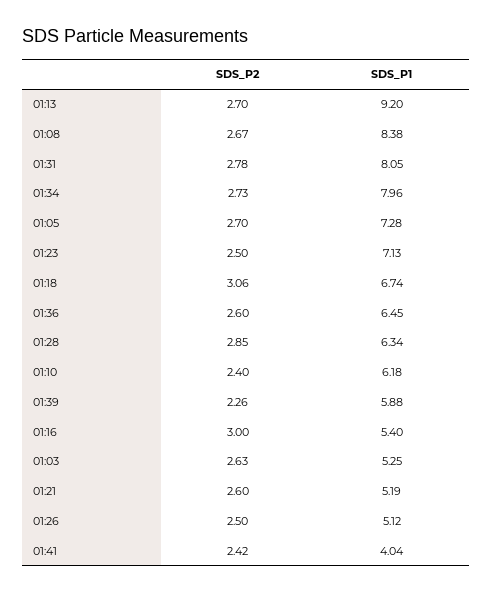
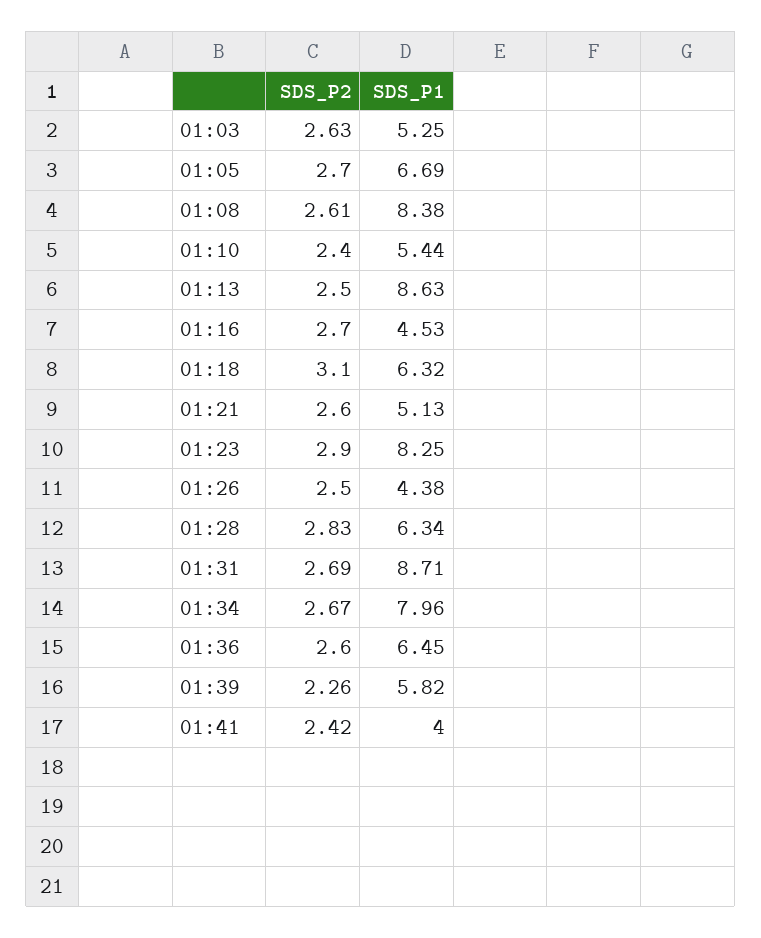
  {
    "SDS_P2": {
-     "01:13": 2.7,
+     "01:13": 2.5,
-     "01:08": 2.67,
+     "01:08": 2.61,
-     "01:31": 2.78,
+     "01:31": 2.69,
-     "01:34": 2.73,
+     "01:34": 2.67,
      "01:05": 2.7,
-     "01:23": 2.5,
+     "01:23": 2.9,
-     "01:18": 3.06,
+     "01:18": 3.1,
      "01:36": 2.6,
-     "01:28": 2.85,
+     "01:28": 2.83,
      "01:10": 2.4,
      "01:39": 2.26,
-     "01:16": 3,
+     "01:16": 2.7,
      "01:03": 2.63,
      "01:21": 2.6,
      "01:26": 2.5,
      "01:41": 2.42
    },
    "SDS_P1": {
-     "01:13": 9.2,
+     "01:13": 8.63,
      "01:08": 8.38,
-     "01:31": 8.05,
+     "01:31": 8.71,
      "01:34": 7.96,
-     "01:05": 7.28,
+     "01:05": 6.69,
-     "01:23": 7.13,
+     "01:23": 8.25,
-     "01:18": 6.74,
+     "01:18": 6.32,
      "01:36": 6.45,
      "01:28": 6.34,
-     "01:10": 6.18,
+     "01:10": 5.44,
-     "01:39": 5.88,
+     "01:39": 5.82,
-     "01:16": 5.4,
+     "01:16": 4.53,
      "01:03": 5.25,
-     "01:21": 5.19,
+     "01:21": 5.13,
-     "01:26": 5.12,
+     "01:26": 4.38,
-     "01:41": 4.04
+     "01:41": 4
    }
  }

